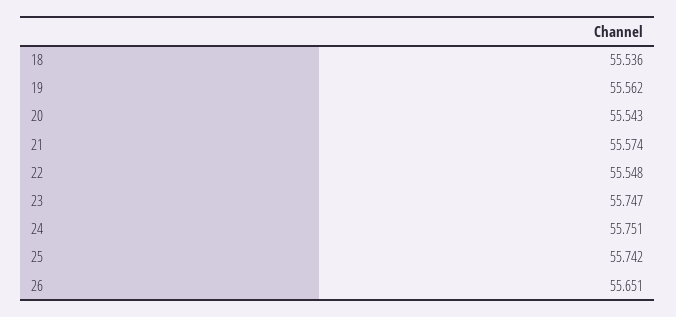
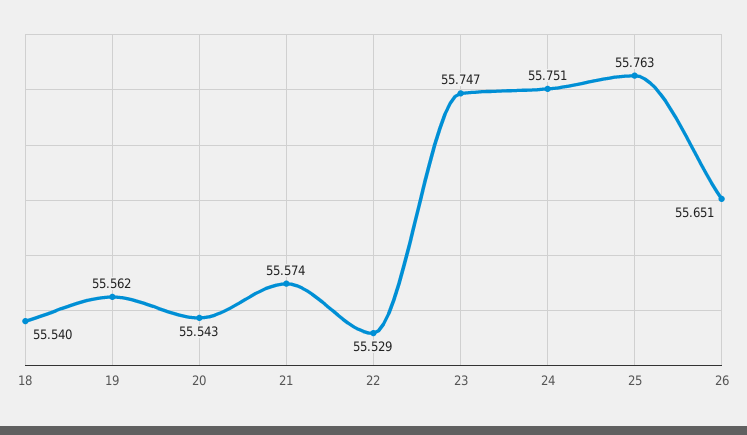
  {
-   "18": 55.536,
+   "18": 55.54,
    "19": 55.562,
    "20": 55.543,
    "21": 55.574,
-   "22": 55.548,
+   "22": 55.529,
    "23": 55.747,
    "24": 55.751,
-   "25": 55.742,
+   "25": 55.763,
    "26": 55.651
  }

